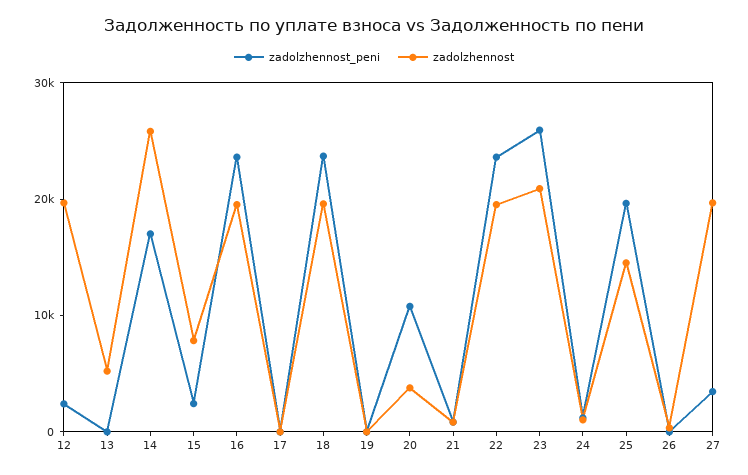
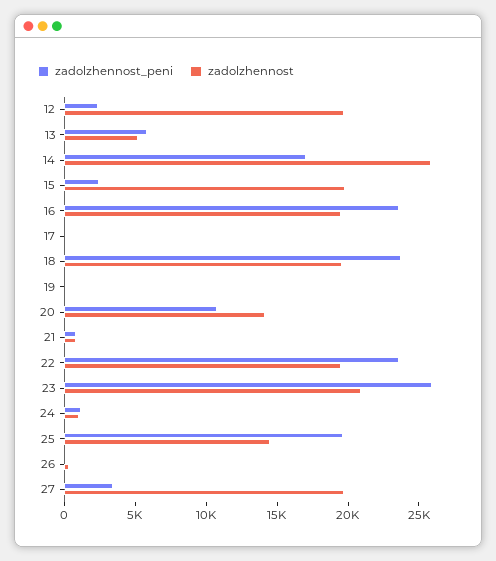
  {
    "zadolzhennost_peni": {
      "12": 2000,
-     "13": 0,
+     "13": 6000,
      "14": 17000,
      "15": 2000,
      "16": 24000,
      "17": 0,
      "18": 24000,
      "19": 0,
      "20": 11000,
      "21": 1000,
      "22": 24000,
      "23": 26000,
      "24": 1000,
      "25": 20000,
      "26": 0,
      "27": 3000
    },
    "zadolzhennost": {
      "12": 20000,
      "13": 5000,
      "14": 26000,
-     "15": 8000,
+     "15": 20000,
      "16": 20000,
      "17": 0,
      "18": 20000,
      "19": 0,
-     "20": 4000,
+     "20": 14000,
      "21": 1000,
      "22": 20000,
      "23": 21000,
      "24": 1000,
      "25": 15000,
      "26": 0,
      "27": 20000
    }
  }

